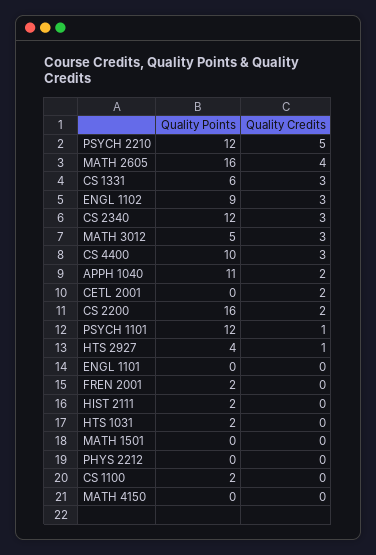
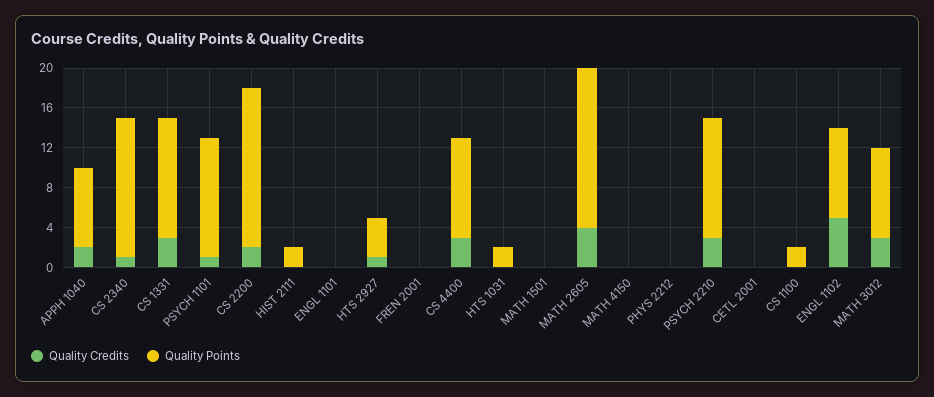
  {
    "Quality Points": {
      "PSYCH 2210": 12,
      "MATH 2605": 16,
-     "CS 1331": 6,
+     "CS 1331": 12,
      "ENGL 1102": 9,
-     "CS 2340": 12,
+     "CS 2340": 14,
-     "MATH 3012": 5,
+     "MATH 3012": 9,
      "CS 4400": 10,
-     "APPH 1040": 11,
+     "APPH 1040": 8,
      "CETL 2001": 0,
      "CS 2200": 16,
      "PSYCH 1101": 12,
      "HTS 2927": 4,
      "ENGL 1101": 0,
-     "FREN 2001": 2,
+     "FREN 2001": 0,
      "HIST 2111": 2,
      "HTS 1031": 2,
      "MATH 1501": 0,
      "PHYS 2212": 0,
      "CS 1100": 2,
      "MATH 4150": 0
    },
    "Quality Credits": {
-     "PSYCH 2210": 5,
+     "PSYCH 2210": 3,
      "MATH 2605": 4,
      "CS 1331": 3,
-     "ENGL 1102": 3,
+     "ENGL 1102": 5,
-     "CS 2340": 3,
+     "CS 2340": 1,
      "MATH 3012": 3,
      "CS 4400": 3,
      "APPH 1040": 2,
-     "CETL 2001": 2,
+     "CETL 2001": 0,
      "CS 2200": 2,
      "PSYCH 1101": 1,
      "HTS 2927": 1,
      "ENGL 1101": 0,
      "FREN 2001": 0,
      "HIST 2111": 0,
      "HTS 1031": 0,
      "MATH 1501": 0,
      "PHYS 2212": 0,
      "CS 1100": 0,
      "MATH 4150": 0
    }
  }

